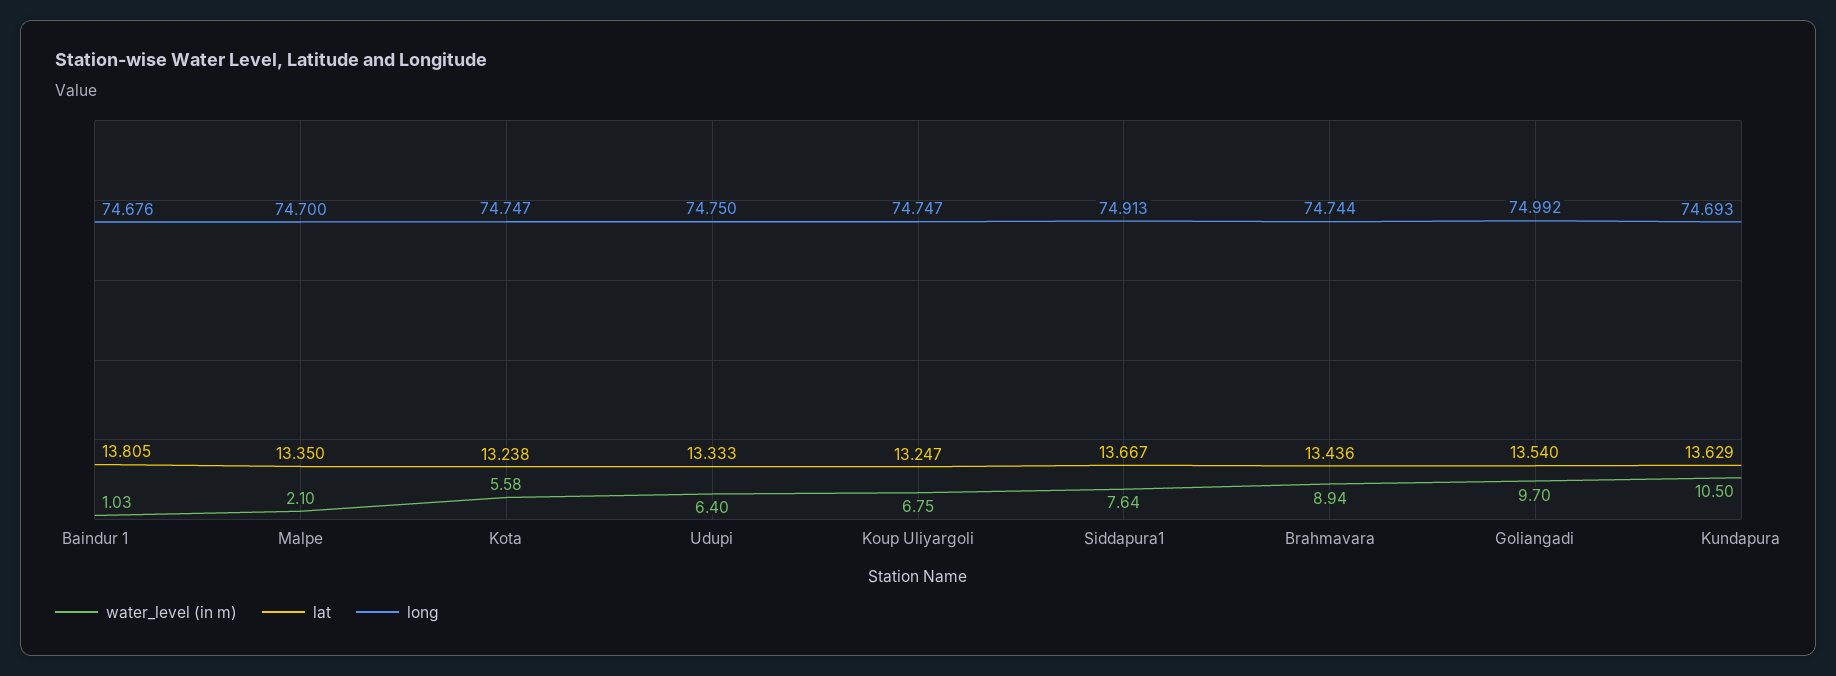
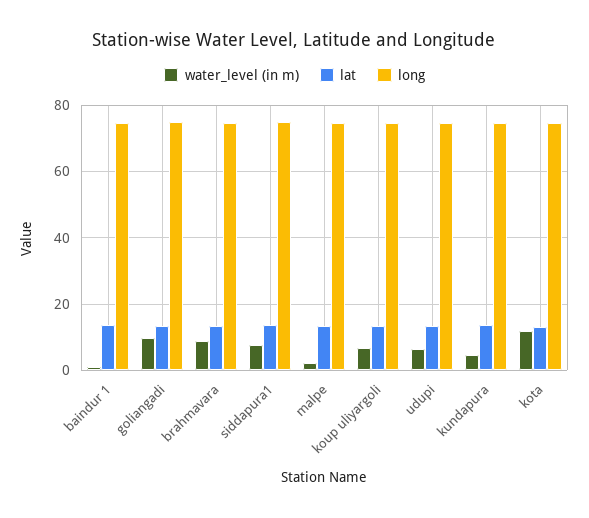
  {
    "water_level (in m)": {
      "Baindur 1": 1.03,
      "Malpe": 2.1,
-     "Kota": 5.58,
+     "Kota": 12,
      "Udupi": 6.4,
      "Koup Uliyargoli": 6.75,
      "Siddapura1": 7.64,
      "Brahmavara": 8.94,
      "Goliangadi": 9.7,
-     "Kundapura": 10.5
+     "Kundapura": 4
    },
    "lat": {
      "Baindur 1": 13.805,
      "Malpe": 13.35,
      "Kota": 13.238,
      "Udupi": 13.333,
      "Koup Uliyargoli": 13.247,
      "Siddapura1": 13.667,
      "Brahmavara": 13.436,
      "Goliangadi": 13.54,
      "Kundapura": 13.629
    },
    "long": {
      "Baindur 1": 74.676,
      "Malpe": 74.7,
      "Kota": 74.747,
      "Udupi": 74.75,
      "Koup Uliyargoli": 74.747,
      "Siddapura1": 74.913,
      "Brahmavara": 74.744,
      "Goliangadi": 74.992,
      "Kundapura": 74.693
    }
  }

